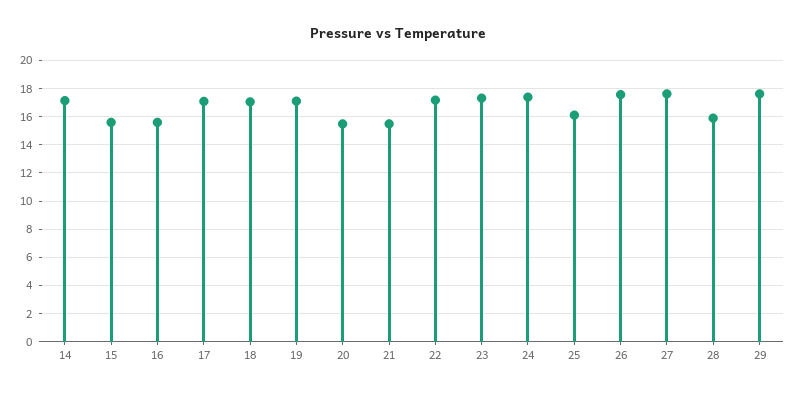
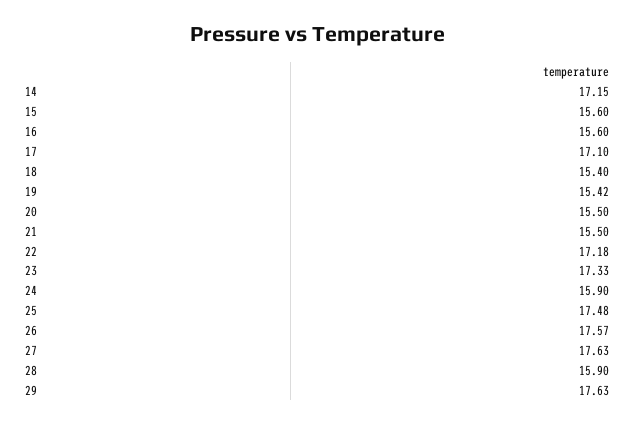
  {
    "14": 17.15,
    "15": 15.6,
    "16": 15.6,
    "17": 17.1,
-   "18": 17,
+   "18": 15.4,
-   "19": 17,
+   "19": 15.42,
    "20": 15.5,
    "21": 15.5,
    "22": 17.18,
    "23": 17.33,
-   "24": 17.5,
+   "24": 15.9,
-   "25": 16,
+   "25": 17.48,
    "26": 17.57,
    "27": 17.63,
    "28": 15.9,
    "29": 17.63
  }

